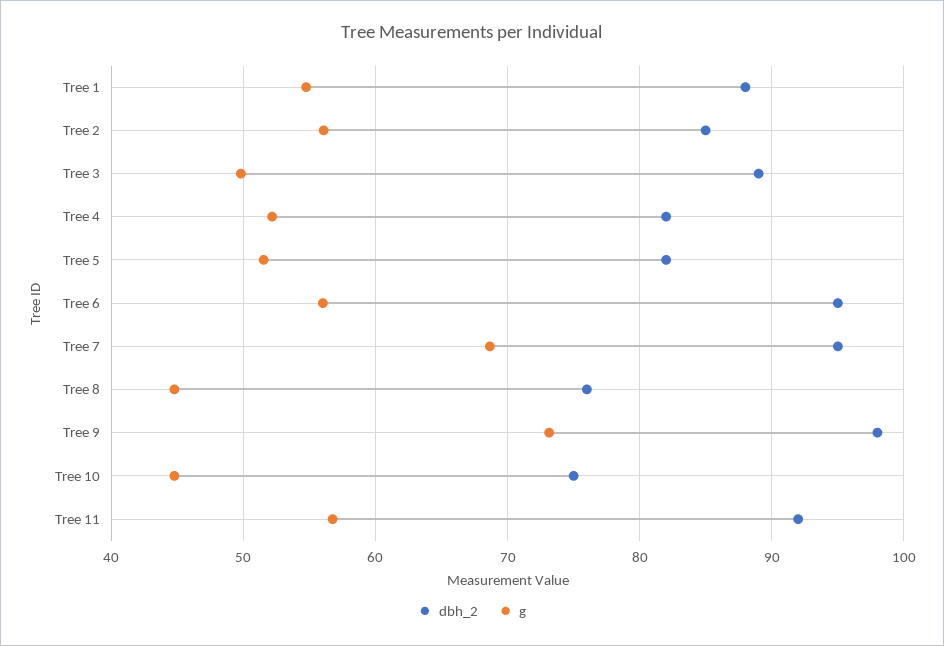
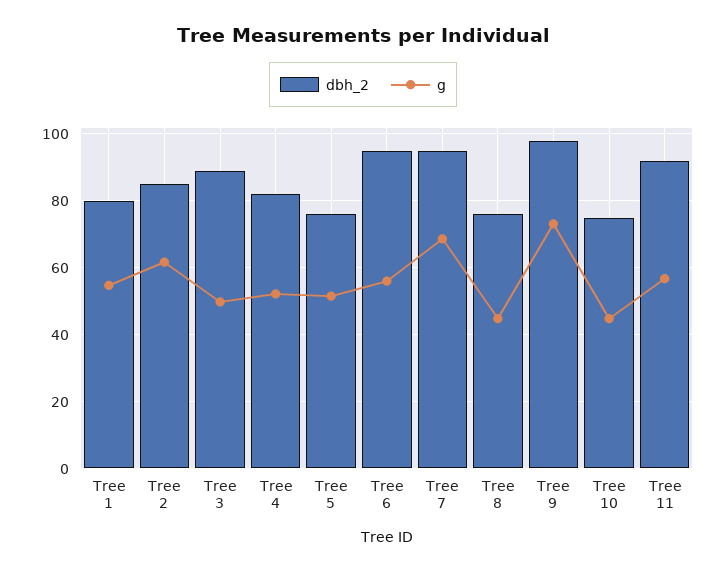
  {
    "dbh_2": {
-     "Tree 1": 88,
+     "Tree 1": 80,
      "Tree 2": 85,
      "Tree 3": 89,
      "Tree 4": 82,
-     "Tree 5": 82,
+     "Tree 5": 76,
      "Tree 6": 95,
      "Tree 7": 95,
      "Tree 8": 76,
      "Tree 9": 98,
      "Tree 10": 75,
      "Tree 11": 92
    },
    "g": {
      "Tree 1": 55,
-     "Tree 2": 56,
+     "Tree 2": 62,
      "Tree 3": 50,
      "Tree 4": 52,
      "Tree 5": 52,
      "Tree 6": 56,
      "Tree 7": 69,
      "Tree 8": 45,
      "Tree 9": 73,
      "Tree 10": 45,
      "Tree 11": 57
    }
  }

